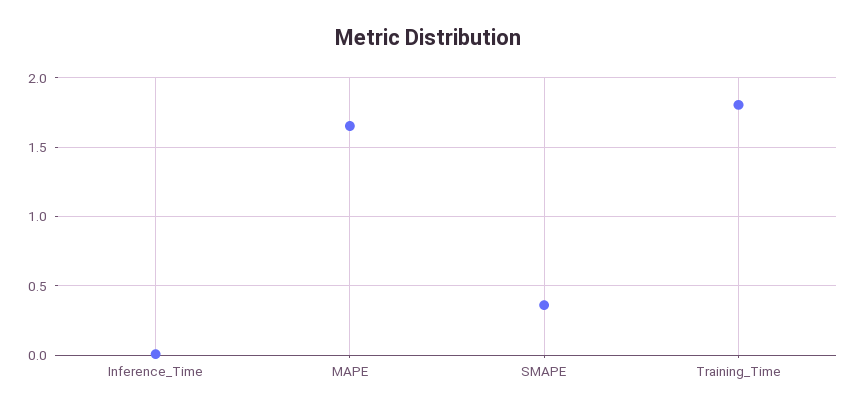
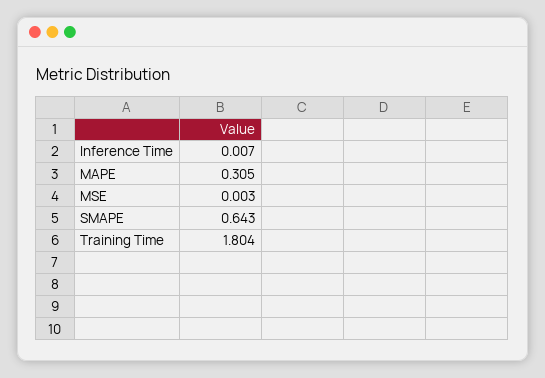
  {
    "Inference_Time": 0.007,
-   "MAPE": 1.65,
+   "MAPE": 0.305,
-   "SMAPE": 0.35,
+   "SMAPE": 0.643,
-   "Training_Time": 1.804
+   "Training_Time": 1.804,
+   "MSE": 0.003
  }

